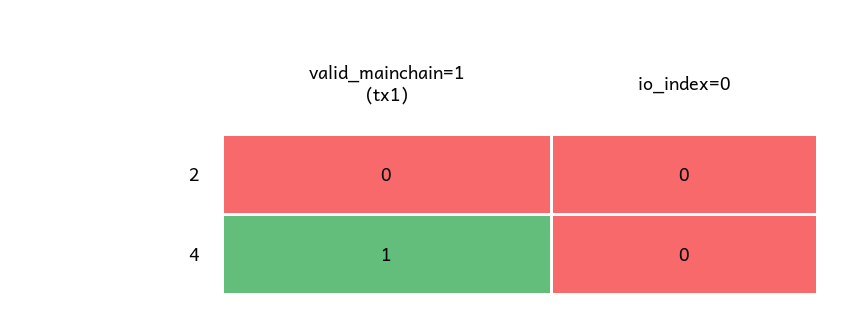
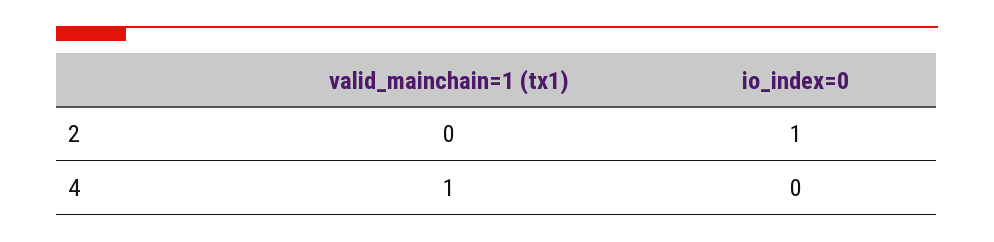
  {
    "valid_mainchain=1 (tx1)": {
      "2": 0,
      "4": 1
    },
    "io_index=0": {
-     "2": 0,
+     "2": 1,
      "4": 0
    }
  }

